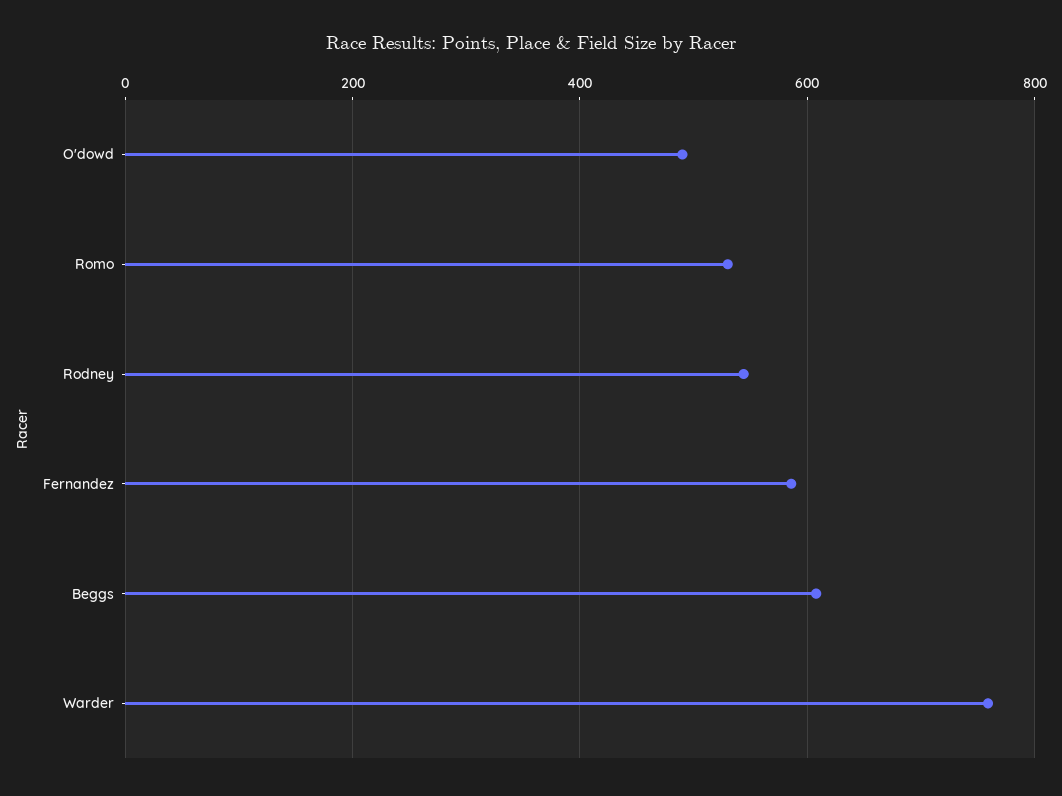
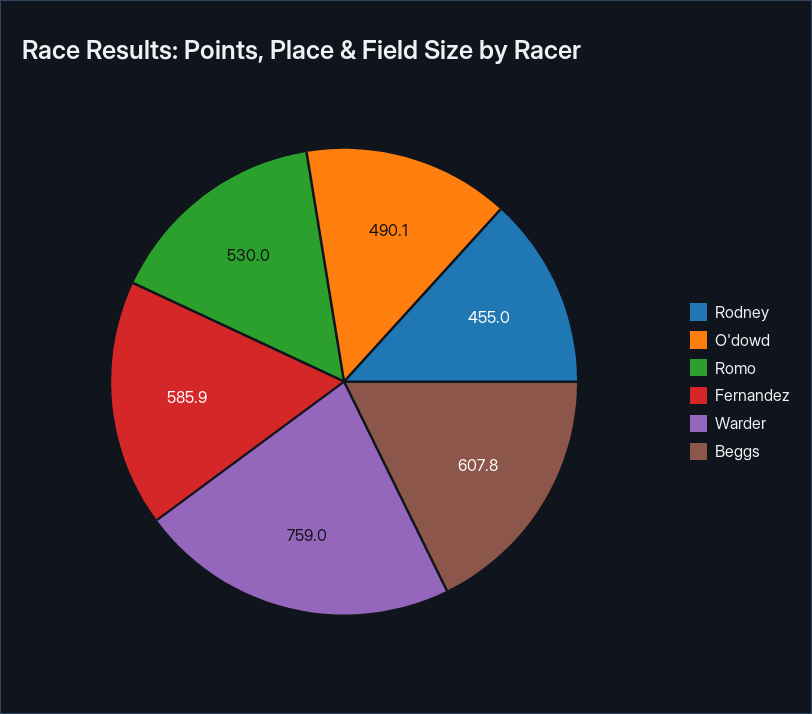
  {
    "O'dowd": 490.1,
    "Romo": 530,
-   "Rodney": 540,
+   "Rodney": 455,
    "Fernandez": 585.9,
    "Beggs": 607.8,
    "Warder": 759
  }

